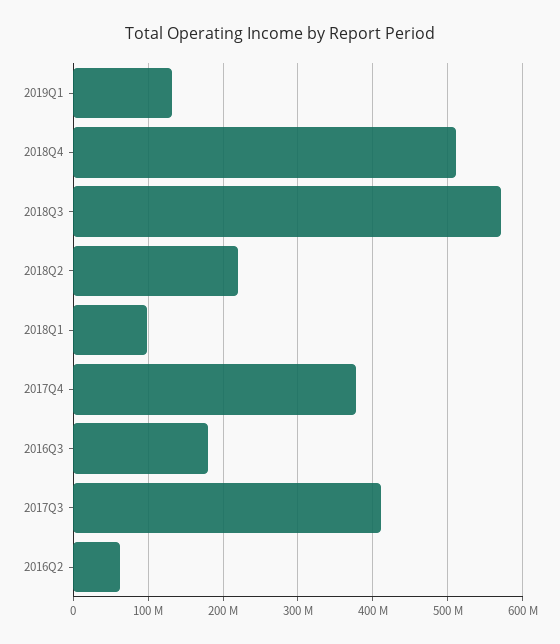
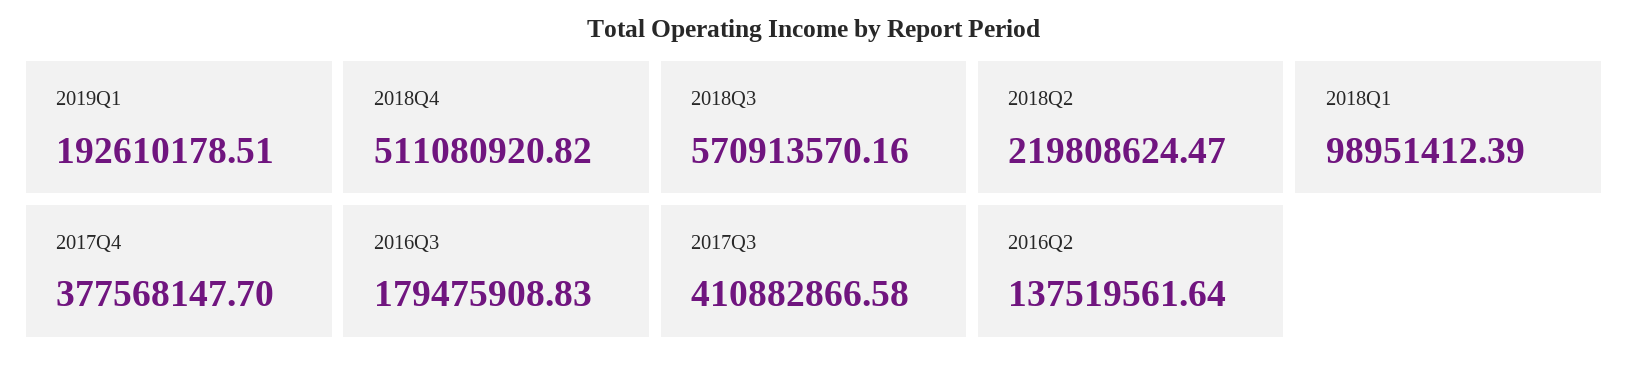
  {
-   "2019Q1": 130000000,
+   "2019Q1": 192610178.51,
    "2018Q4": 511080920.82,
    "2018Q3": 570913570.16,
    "2018Q2": 219808624.47,
    "2018Q1": 98951412.39,
    "2017Q4": 377568147.7,
    "2016Q3": 179475908.83,
    "2017Q3": 410882866.58,
-   "2016Q2": 60000000
+   "2016Q2": 137519561.64
  }

